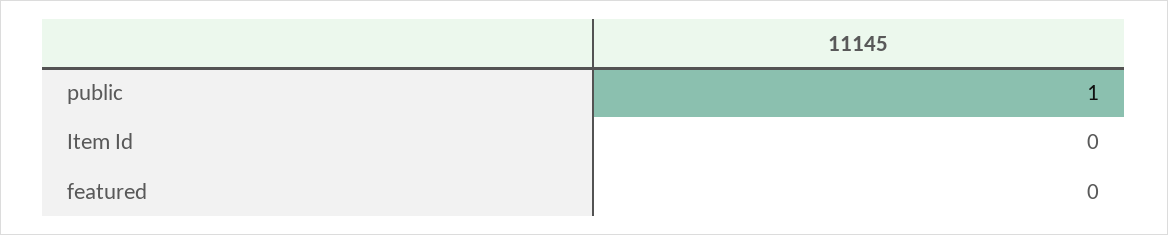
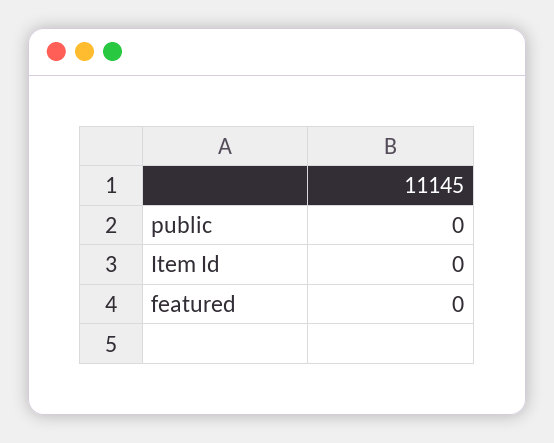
  {
-   "public": 1,
+   "public": 0,
    "Item Id": 0,
    "featured": 0
  }

